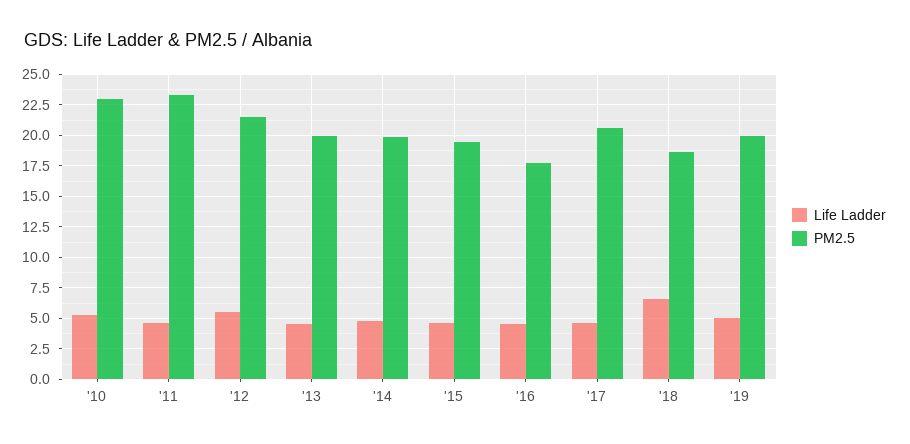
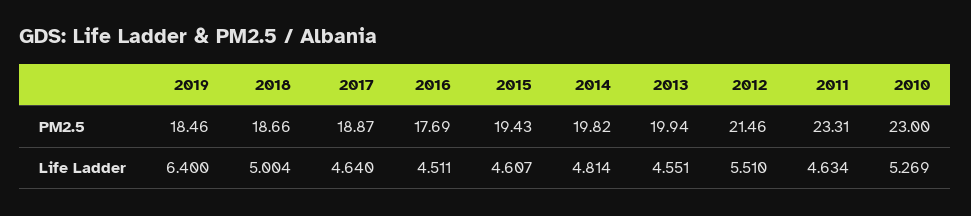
  {
    "Life Ladder": {
      "'10": 5.269,
      "'11": 4.634,
      "'12": 5.51,
      "'13": 4.551,
      "'14": 4.814,
      "'15": 4.607,
      "'16": 4.511,
      "'17": 4.64,
-     "'18": 6.5,
+     "'18": 5.004,
-     "'19": 5
+     "'19": 6.4
    },
    "PM2.5": {
      "'10": 23,
      "'11": 23.31,
      "'12": 21.46,
      "'13": 19.94,
      "'14": 19.82,
      "'15": 19.43,
      "'16": 17.69,
-     "'17": 20.5,
+     "'17": 18.87,
      "'18": 18.66,
-     "'19": 20
+     "'19": 18.46
    }
  }

